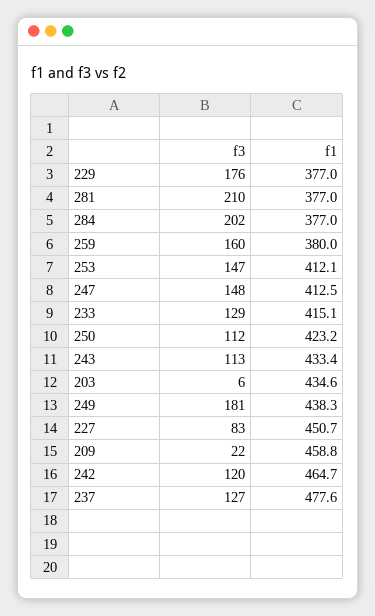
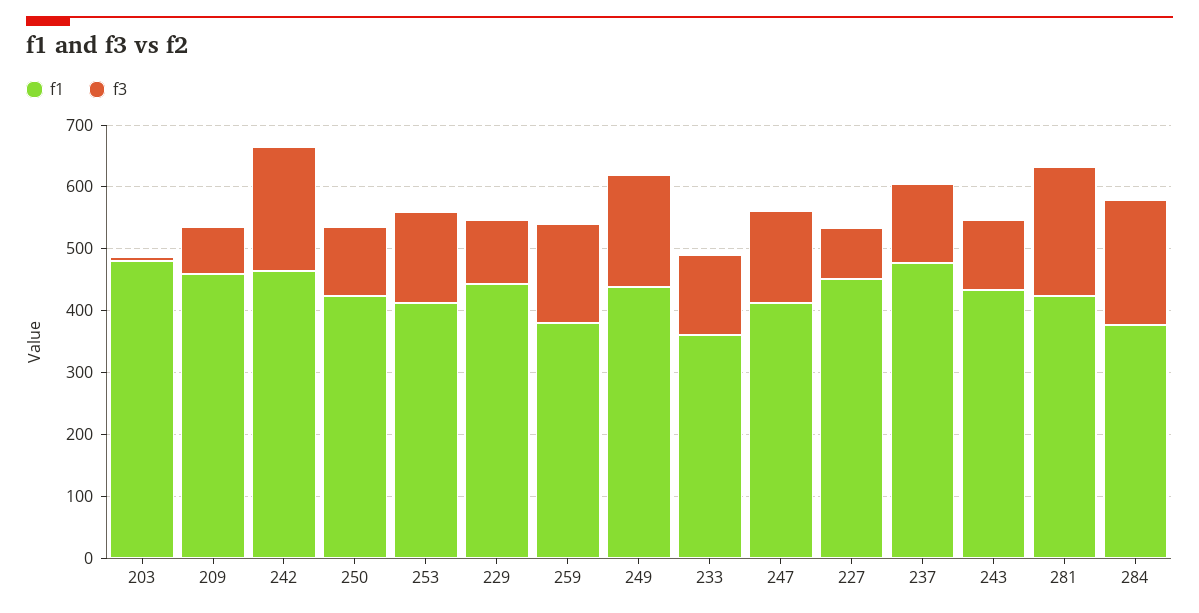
  {
    "f3": {
-     "229": 176,
+     "229": 100,
      "281": 210,
      "284": 202,
      "259": 160,
      "253": 147,
      "247": 148,
      "233": 129,
      "250": 112,
      "243": 113,
      "203": 6,
      "249": 181,
      "227": 83,
-     "209": 22,
+     "209": 80,
-     "242": 120,
+     "242": 200,
      "237": 127
    },
    "f1": {
-     "229": 377,
+     "229": 440,
-     "281": 377,
+     "281": 420,
      "284": 377,
      "259": 380,
      "253": 412.1,
      "247": 412.5,
-     "233": 415.1,
+     "233": 360,
      "250": 423.2,
      "243": 433.4,
-     "203": 434.6,
+     "203": 480,
      "249": 438.3,
      "227": 450.7,
      "209": 458.8,
      "242": 464.7,
      "237": 477.6
    }
  }

